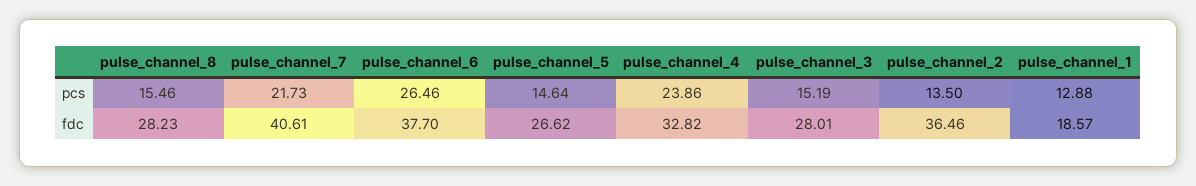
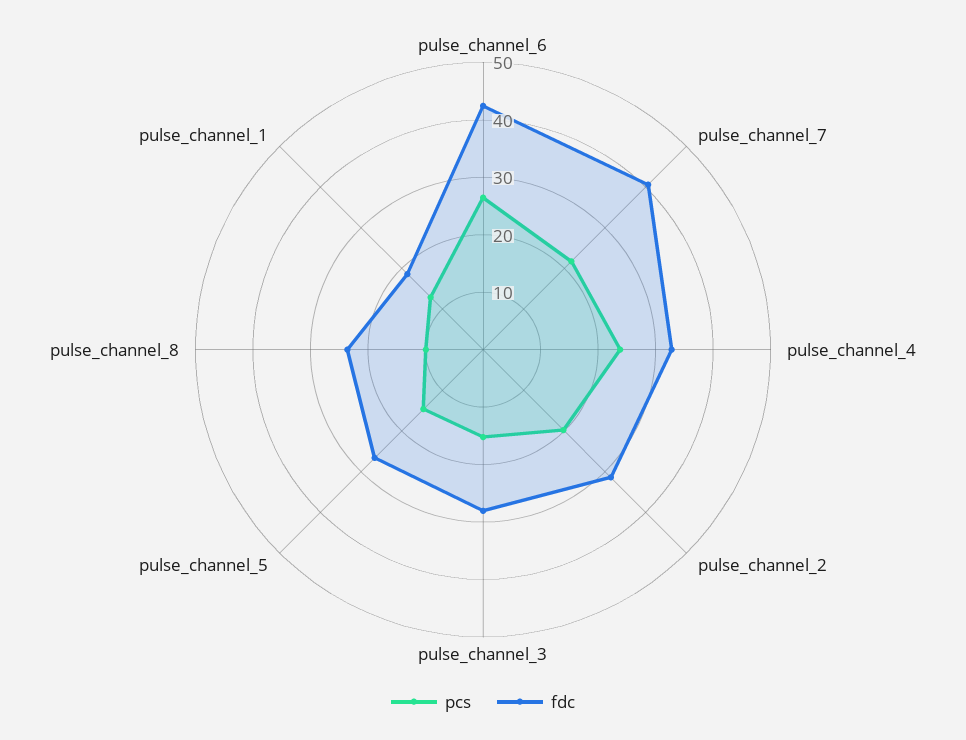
  {
    "pcs": {
-     "pulse_channel_8": 15.46,
+     "pulse_channel_8": 10,
      "pulse_channel_7": 21.73,
      "pulse_channel_6": 26.46,
      "pulse_channel_5": 14.64,
      "pulse_channel_4": 23.86,
      "pulse_channel_3": 15.19,
-     "pulse_channel_2": 13.5,
+     "pulse_channel_2": 20,
      "pulse_channel_1": 12.88
    },
    "fdc": {
-     "pulse_channel_8": 28.23,
+     "pulse_channel_8": 24,
      "pulse_channel_7": 40.61,
-     "pulse_channel_6": 37.7,
+     "pulse_channel_6": 42,
      "pulse_channel_5": 26.62,
      "pulse_channel_4": 32.82,
      "pulse_channel_3": 28.01,
-     "pulse_channel_2": 36.46,
+     "pulse_channel_2": 32,
      "pulse_channel_1": 18.57
    }
  }

